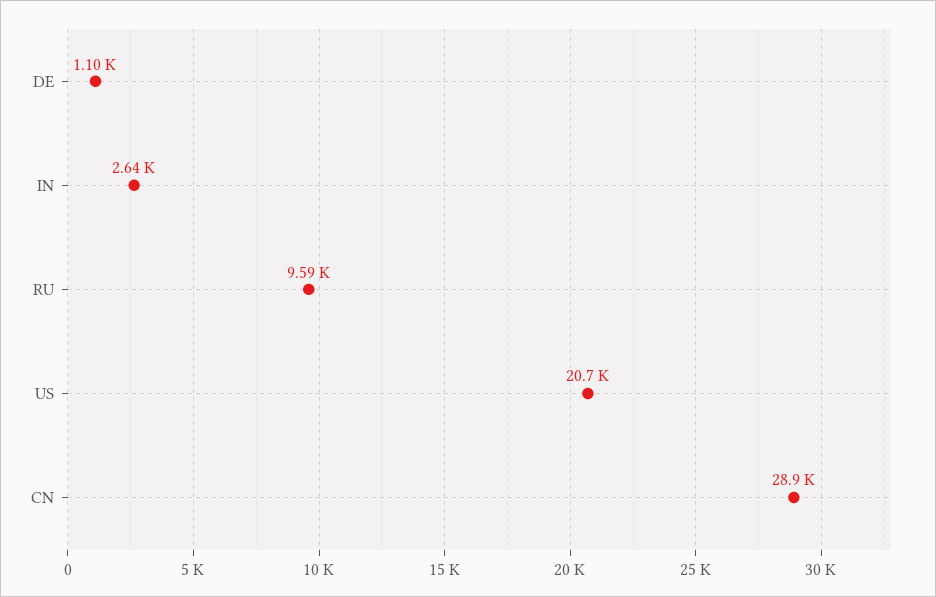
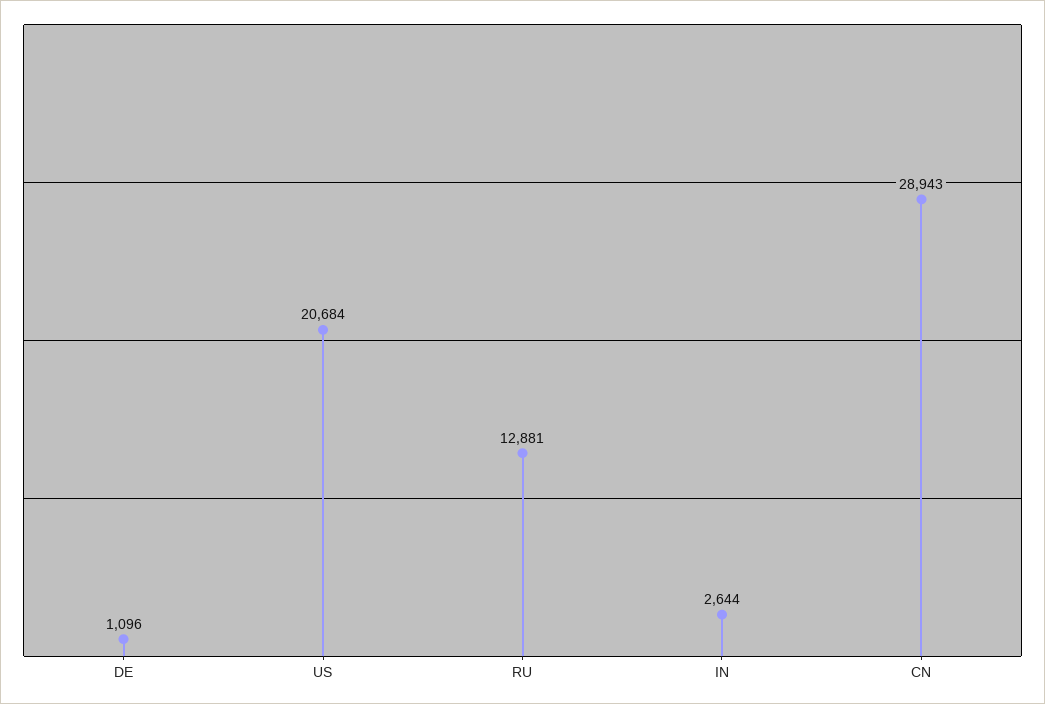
  {
    "DE": 1096,
    "IN": 2644,
-   "RU": 9590,
+   "RU": 12881,
    "US": 20684,
    "CN": 28943
  }

